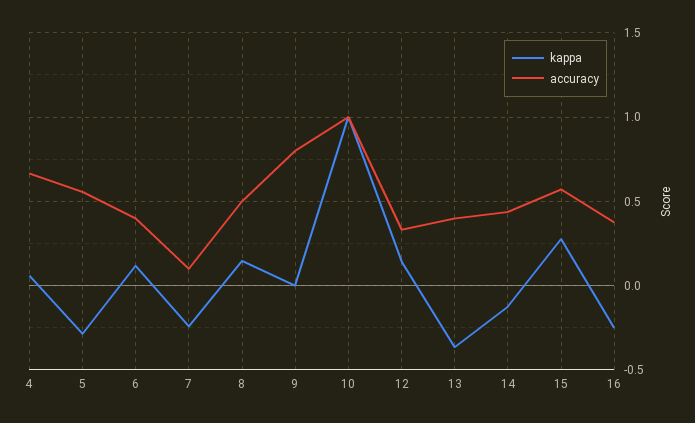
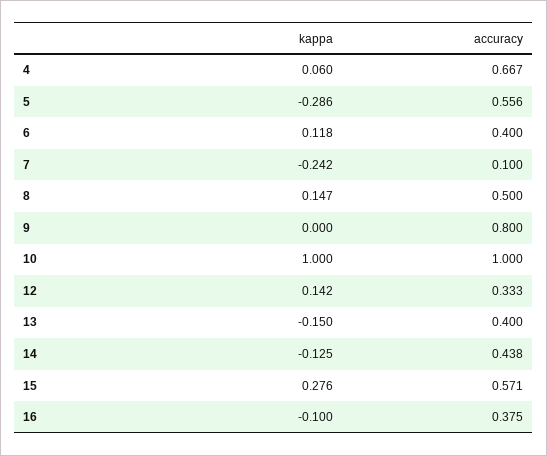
  {
    "kappa": {
      "4": 0.06,
      "5": -0.286,
      "6": 0.118,
      "7": -0.242,
      "8": 0.147,
      "9": 0,
      "10": 1,
      "12": 0.142,
-     "13": -0.35,
+     "13": -0.15,
      "14": -0.125,
      "15": 0.276,
-     "16": -0.25
+     "16": -0.1
    },
    "accuracy": {
      "4": 0.667,
      "5": 0.556,
      "6": 0.4,
      "7": 0.1,
      "8": 0.5,
      "9": 0.8,
      "10": 1,
      "12": 0.333,
      "13": 0.4,
      "14": 0.438,
      "15": 0.571,
      "16": 0.375
    }
  }

